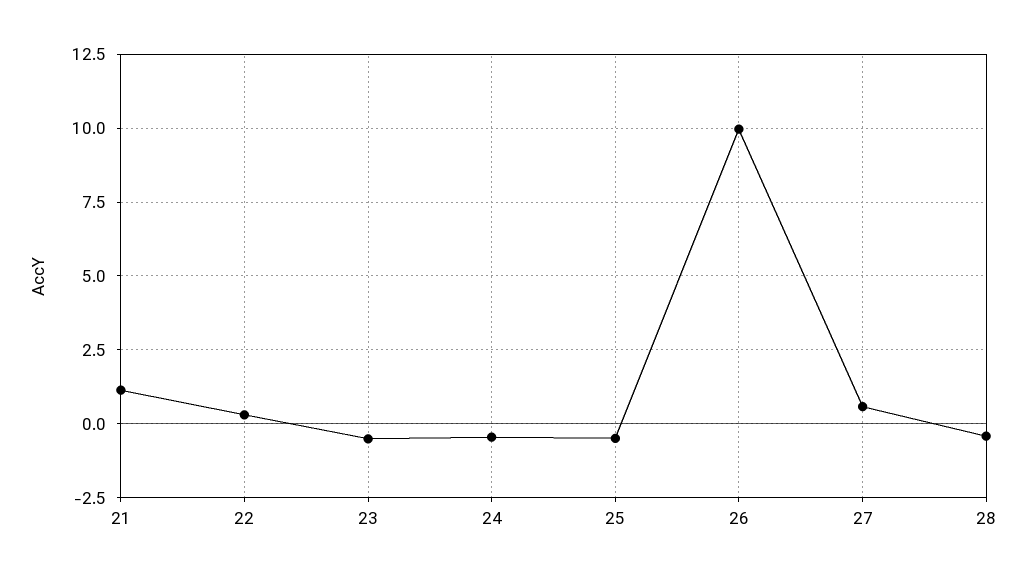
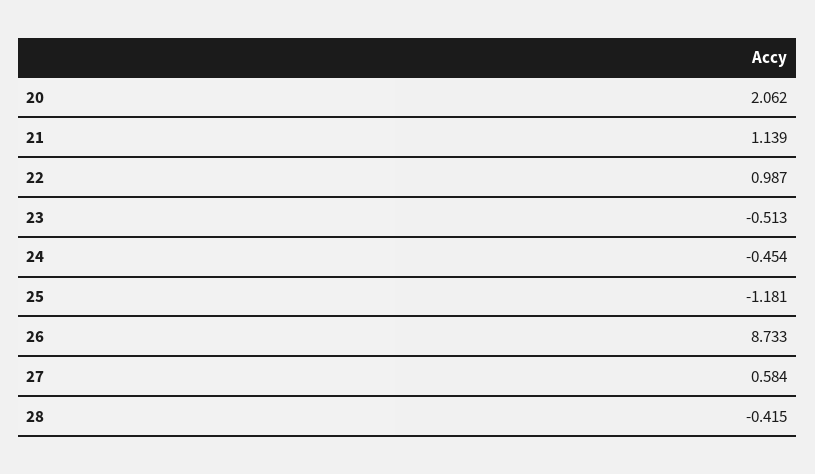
  {
    "21": 1.139,
-   "22": 0.25,
+   "22": 0.987,
    "23": -0.513,
    "24": -0.454,
-   "25": -0.5,
+   "25": -1.181,
-   "26": 10,
+   "26": 8.733,
    "27": 0.584,
-   "28": -0.415
+   "28": -0.415,
+   "20": 2.062
  }

